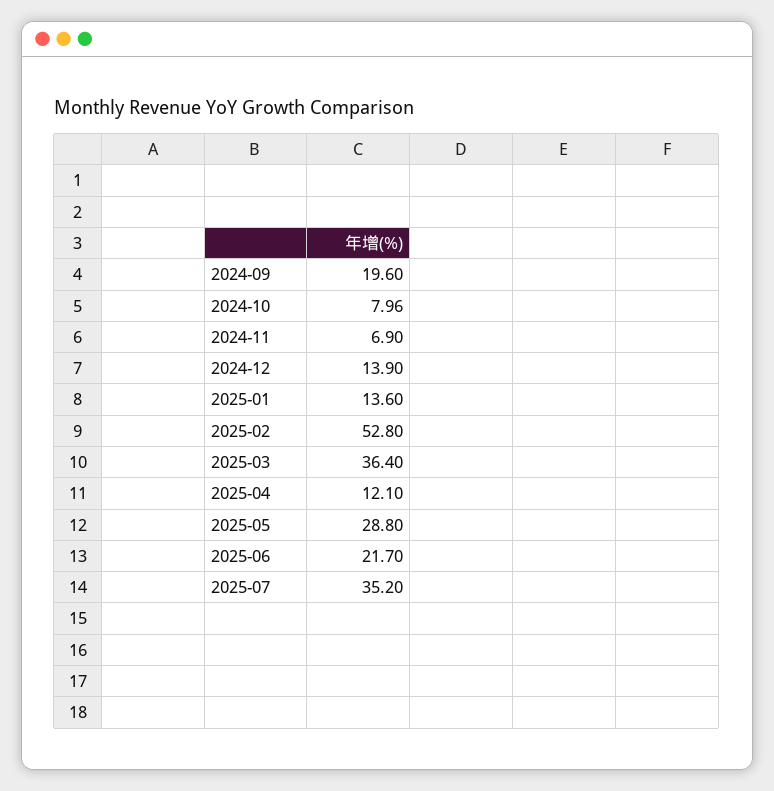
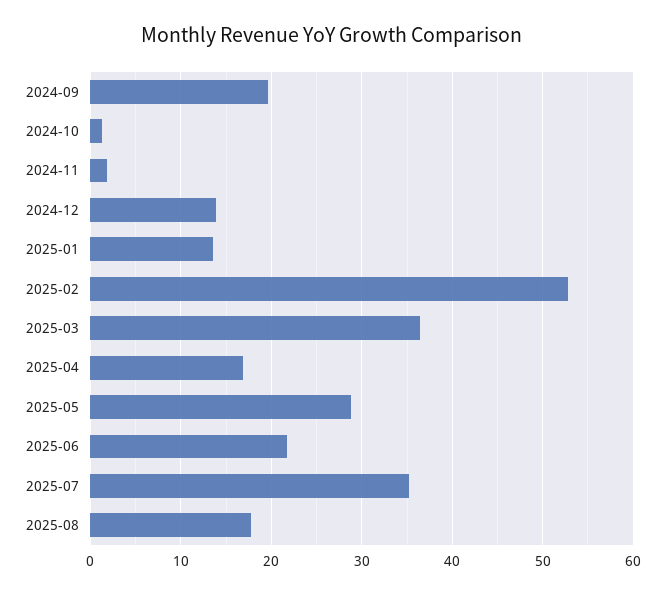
  {
    "2024-09": 19.6,
-   "2024-10": 7.96,
+   "2024-10": 1,
-   "2024-11": 6.9,
+   "2024-11": 2,
    "2024-12": 13.9,
    "2025-01": 13.6,
    "2025-02": 52.8,
    "2025-03": 36.4,
-   "2025-04": 12.1,
+   "2025-04": 17,
    "2025-05": 28.8,
    "2025-06": 21.7,
-   "2025-07": 35.2
+   "2025-07": 35.2,
+   "2025-08": 18
  }

